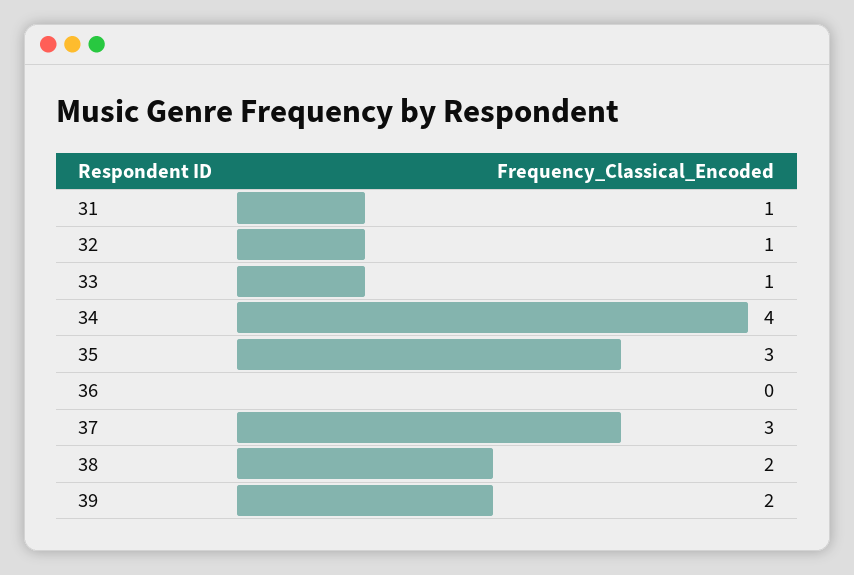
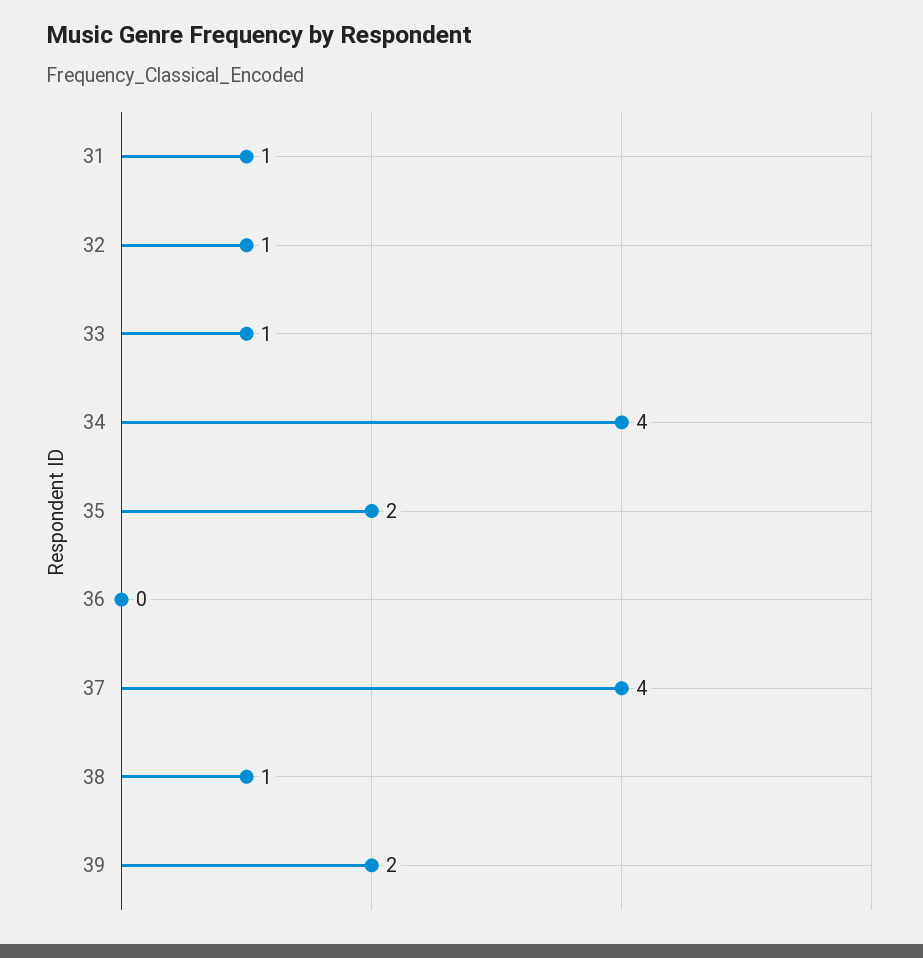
  {
    "31": 1,
    "32": 1,
    "33": 1,
    "34": 4,
-   "35": 3,
+   "35": 2,
    "36": 0,
-   "37": 3,
+   "37": 4,
-   "38": 2,
+   "38": 1,
    "39": 2
  }

